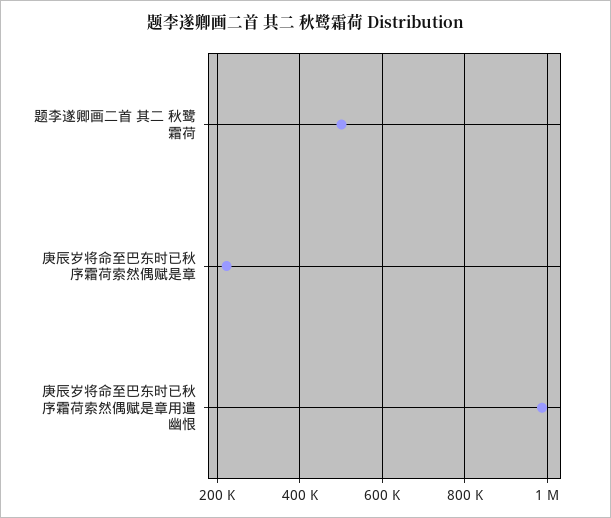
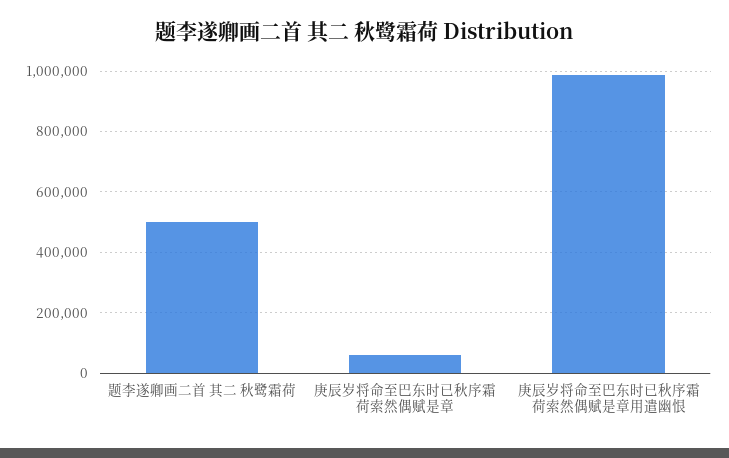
  {
    "题李遂卿画二首 其二 秋鹭霜荷": 500000,
-   "庚辰岁将命至巴东时已秋序霜荷索然偶赋是章": 220000,
+   "庚辰岁将命至巴东时已秋序霜荷索然偶赋是章": 60000,
    "庚辰岁将命至巴东时已秋序霜荷索然偶赋是章用遣幽恨": 980000
  }

